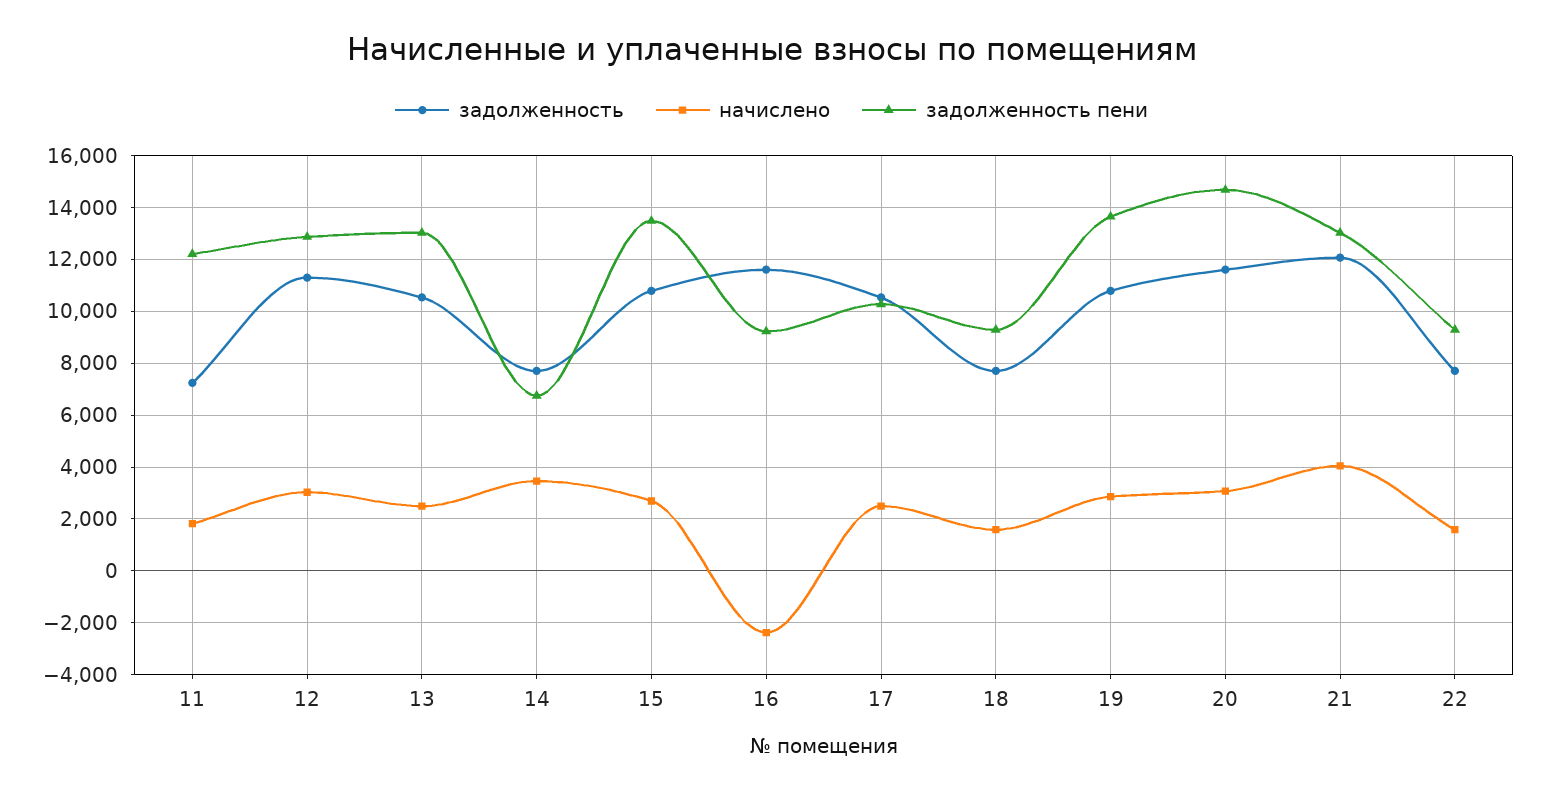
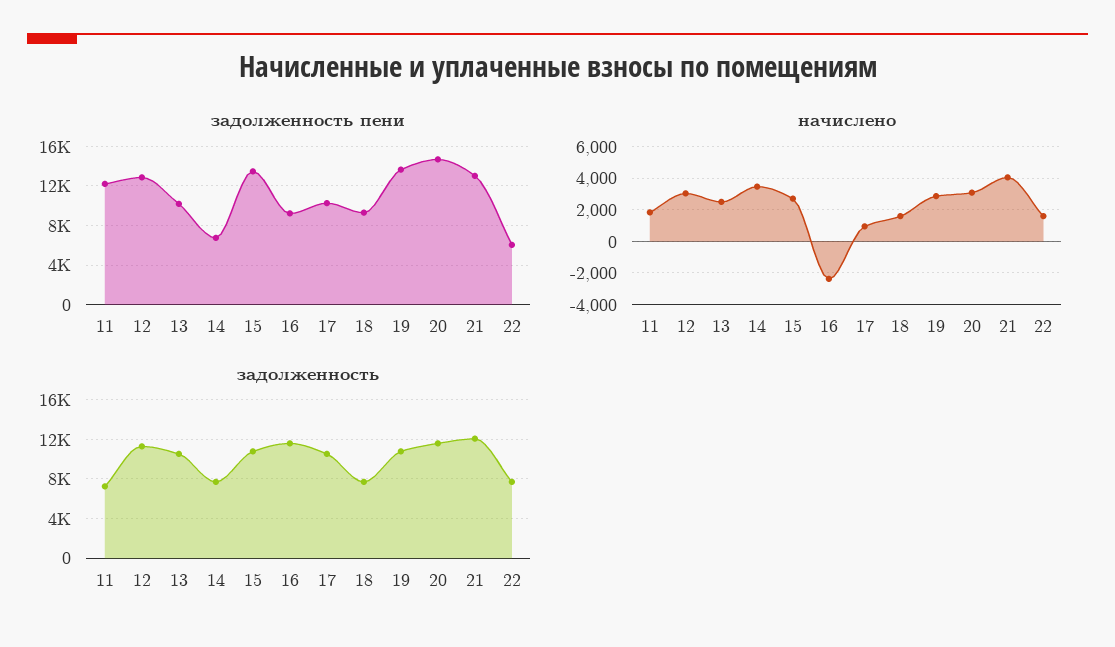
  {
    "задолженность": {
      "11": 7250,
      "12": 11250,
      "13": 10500,
      "14": 7750,
      "15": 10750,
      "16": 11500,
      "17": 10500,
      "18": 7750,
      "19": 10750,
      "20": 11500,
      "21": 12000,
      "22": 7750
    },
    "начислено": {
      "11": 1750,
      "12": 3000,
      "13": 2500,
      "14": 3500,
      "15": 2750,
      "16": -2500,
-     "17": 2500,
+     "17": 1000,
      "18": 1500,
      "19": 2750,
      "20": 3000,
      "21": 4000,
      "22": 1500
    },
    "задолженность пени": {
      "11": 12250,
      "12": 12750,
-     "13": 13000,
+     "13": 10000,
      "14": 6750,
      "15": 13500,
      "16": 9250,
      "17": 10250,
      "18": 9250,
      "19": 13750,
      "20": 14750,
      "21": 13000,
-     "22": 9250
+     "22": 6000
    }
  }

